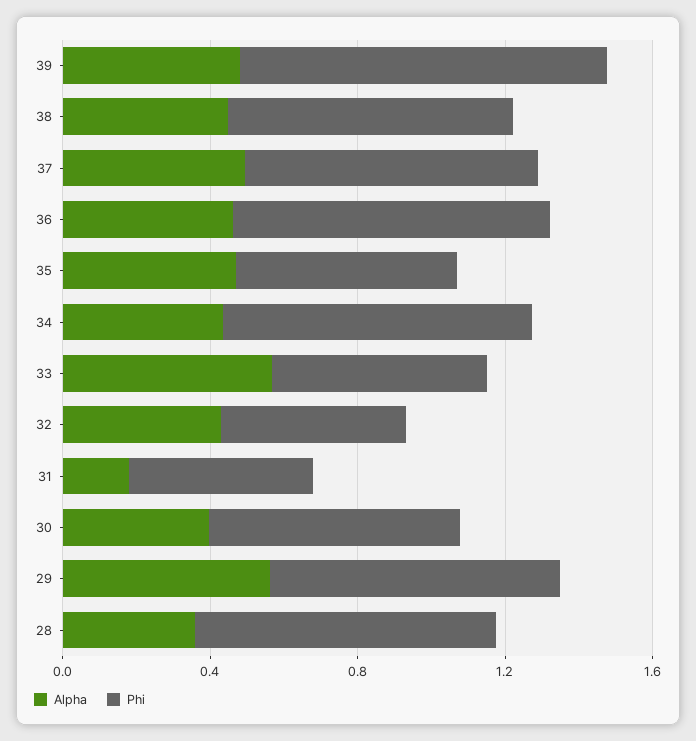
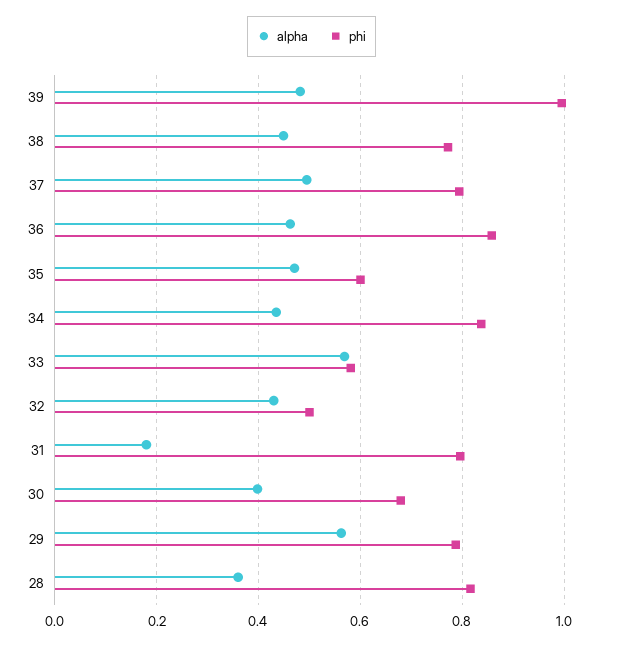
  {
    "Alpha": {
      "39": 0.48,
      "38": 0.44,
      "37": 0.5,
      "36": 0.46,
      "35": 0.48,
      "34": 0.44,
      "33": 0.56,
      "32": 0.42,
      "31": 0.18,
      "30": 0.4,
      "29": 0.56,
      "28": 0.36
    },
    "Phi": {
      "39": 1,
      "38": 0.78,
      "37": 0.8,
      "36": 0.86,
      "35": 0.6,
      "34": 0.84,
      "33": 0.58,
      "32": 0.5,
-     "31": 0.5,
+     "31": 0.8,
      "30": 0.68,
      "29": 0.78,
      "28": 0.82
    }
  }

